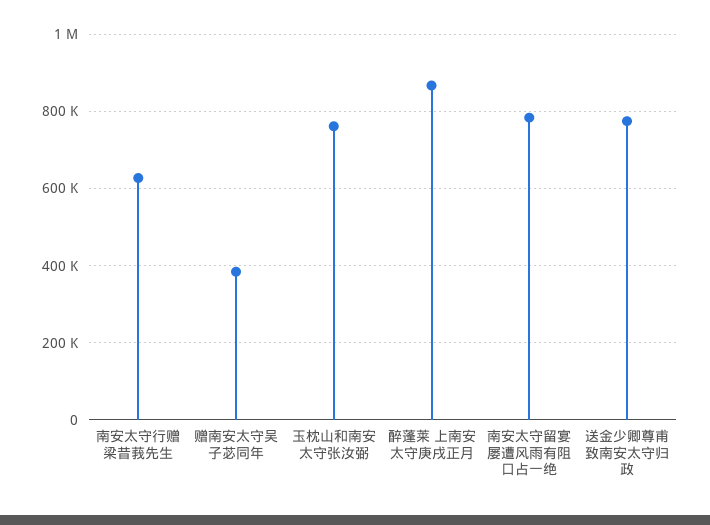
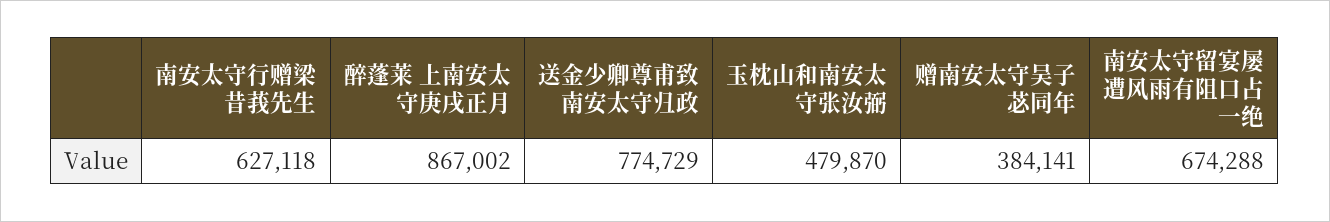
  {
    "南安太守行赠梁昔莪先生": 627118,
    "赠南安太守吴子苾同年": 384141,
-   "玉枕山和南安太守张汝弼": 760000,
+   "玉枕山和南安太守张汝弼": 479870,
    "醉蓬莱 上南安太守庚戌正月": 867002,
-   "南安太守留宴屡遭风雨有阻口占一绝": 780000,
+   "南安太守留宴屡遭风雨有阻口占一绝": 674288,
    "送金少卿尊甫致南安太守归政": 774729
  }

